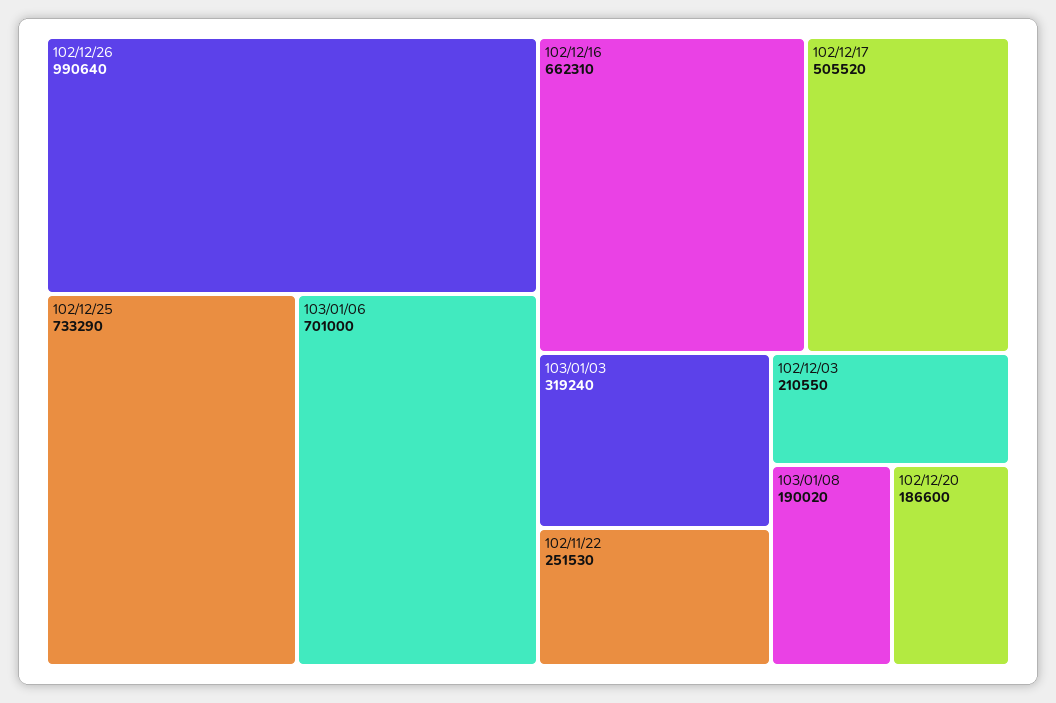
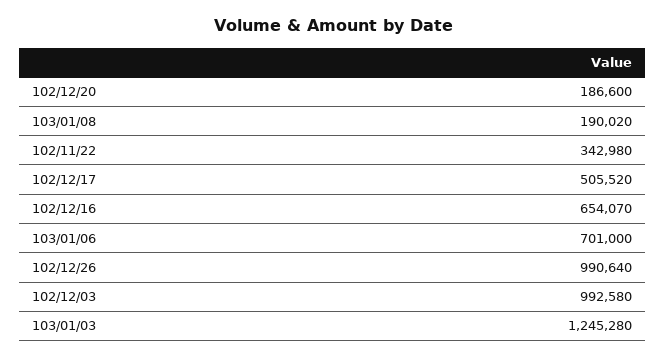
  {
    "102/12/26": 990640,
-   "102/12/25": 733290,
    "103/01/06": 701000,
-   "102/12/16": 662310,
+   "102/12/16": 654070,
    "102/12/17": 505520,
-   "103/01/03": 319240,
+   "103/01/03": 1245280,
-   "102/11/22": 251530,
+   "102/11/22": 342980,
-   "102/12/03": 210550,
+   "102/12/03": 992580,
    "103/01/08": 190020,
    "102/12/20": 186600
  }

